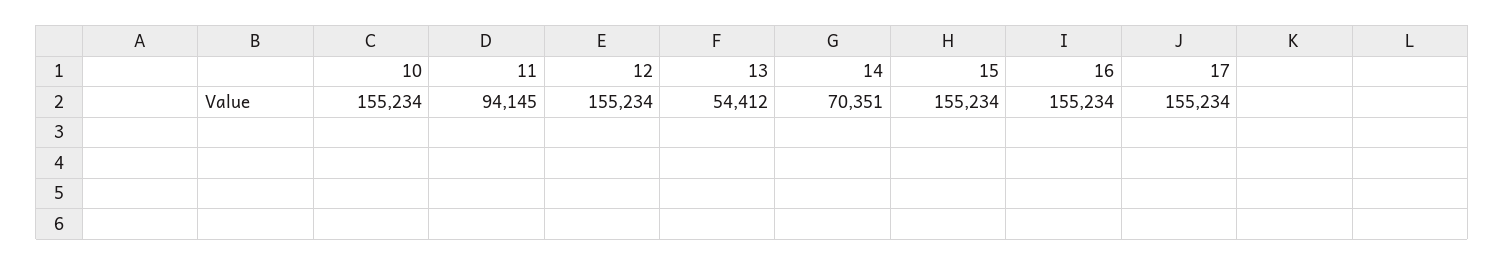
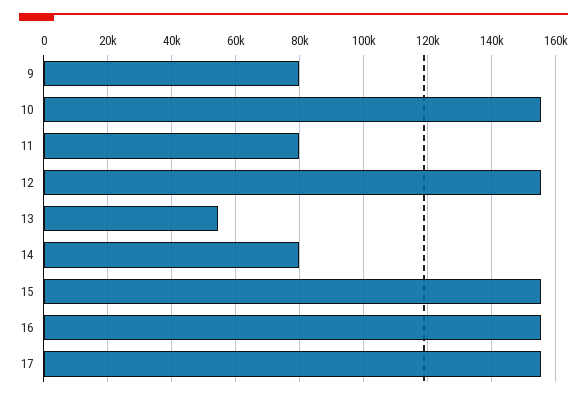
  {
    "10": 155234,
-   "11": 94145,
+   "11": 80000,
    "12": 155234,
    "13": 54412,
-   "14": 70351,
+   "14": 80000,
    "15": 155234,
    "16": 155234,
-   "17": 155234
+   "17": 155234,
+   "9": 80000
  }

